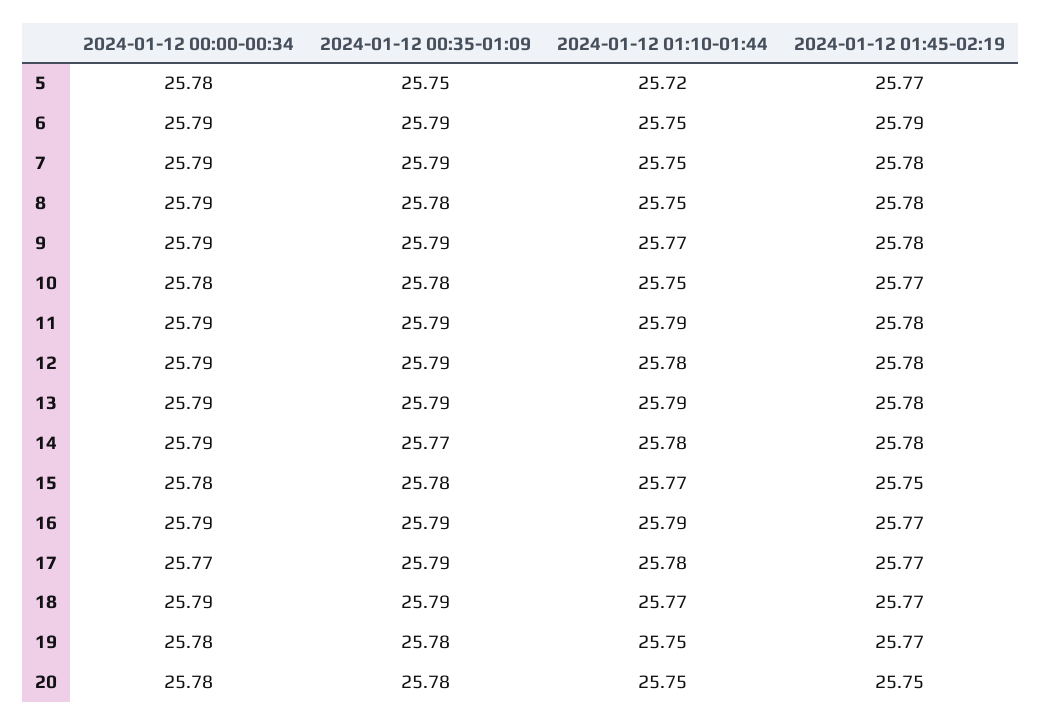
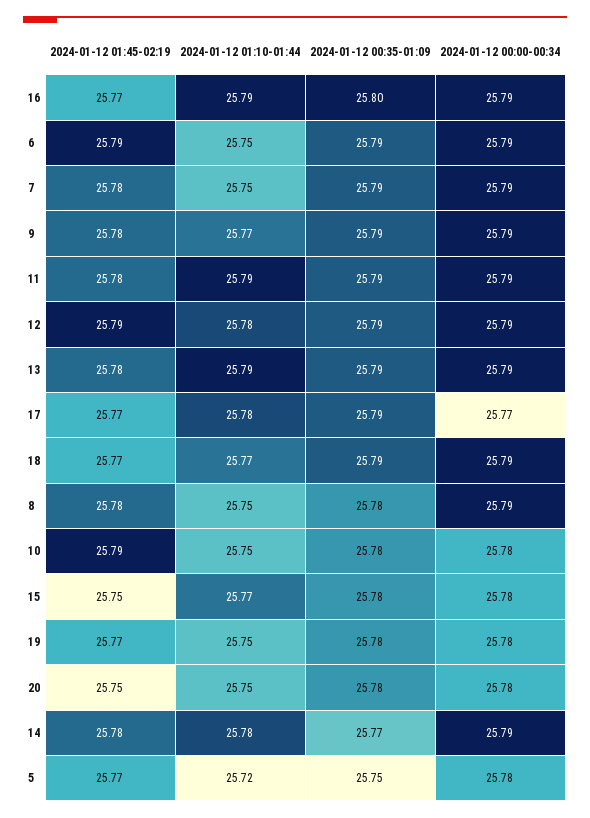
  {
    "2024-01-12 00:00-00:34": {
      "5": 25.78,
      "6": 25.79,
      "7": 25.79,
      "8": 25.79,
      "9": 25.79,
      "10": 25.78,
      "11": 25.79,
      "12": 25.79,
      "13": 25.79,
      "14": 25.79,
      "15": 25.78,
      "16": 25.79,
      "17": 25.77,
      "18": 25.79,
      "19": 25.78,
      "20": 25.78
    },
    "2024-01-12 00:35-01:09": {
      "5": 25.75,
      "6": 25.79,
      "7": 25.79,
      "8": 25.78,
      "9": 25.79,
      "10": 25.78,
      "11": 25.79,
      "12": 25.79,
      "13": 25.79,
      "14": 25.77,
      "15": 25.78,
-     "16": 25.79,
+     "16": 25.8,
      "17": 25.79,
      "18": 25.79,
      "19": 25.78,
      "20": 25.78
    },
    "2024-01-12 01:10-01:44": {
      "5": 25.72,
      "6": 25.75,
      "7": 25.75,
      "8": 25.75,
      "9": 25.77,
      "10": 25.75,
      "11": 25.79,
      "12": 25.78,
      "13": 25.79,
      "14": 25.78,
      "15": 25.77,
      "16": 25.79,
      "17": 25.78,
      "18": 25.77,
      "19": 25.75,
      "20": 25.75
    },
    "2024-01-12 01:45-02:19": {
      "5": 25.77,
      "6": 25.79,
      "7": 25.78,
      "8": 25.78,
      "9": 25.78,
-     "10": 25.77,
+     "10": 25.79,
      "11": 25.78,
-     "12": 25.78,
+     "12": 25.79,
      "13": 25.78,
      "14": 25.78,
      "15": 25.75,
      "16": 25.77,
      "17": 25.77,
      "18": 25.77,
      "19": 25.77,
      "20": 25.75
    }
  }

